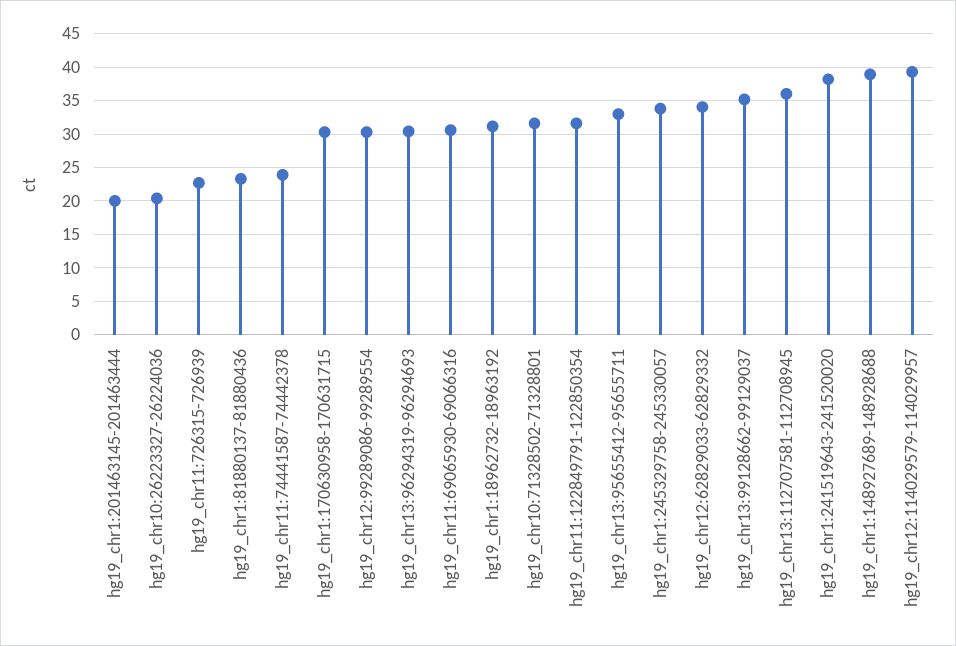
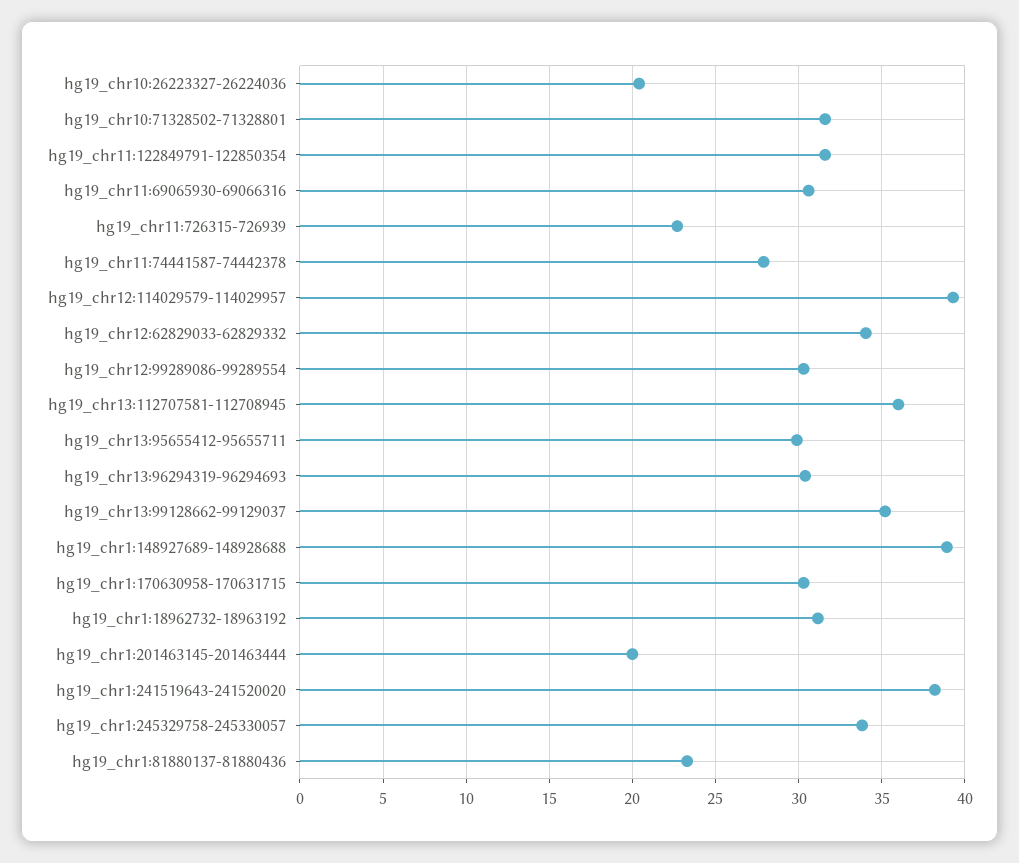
  {
    "hg19_chr1:201463145-201463444": 20,
    "hg19_chr10:26223327-26224036": 20.5,
    "hg19_chr11:726315-726939": 22.5,
    "hg19_chr1:81880137-81880436": 23.5,
-   "hg19_chr11:74441587-74442378": 24,
+   "hg19_chr11:74441587-74442378": 28,
    "hg19_chr1:170630958-170631715": 30.5,
    "hg19_chr12:99289086-99289554": 30.5,
    "hg19_chr13:96294319-96294693": 30.5,
    "hg19_chr11:69065930-69066316": 30.5,
    "hg19_chr1:18962732-18963192": 31,
    "hg19_chr10:71328502-71328801": 31.5,
    "hg19_chr11:122849791-122850354": 31.5,
-   "hg19_chr13:95655412-95655711": 33,
+   "hg19_chr13:95655412-95655711": 30,
    "hg19_chr1:245329758-245330057": 34,
    "hg19_chr12:62829033-62829332": 34,
    "hg19_chr13:99128662-99129037": 35,
    "hg19_chr13:112707581-112708945": 36,
    "hg19_chr1:241519643-241520020": 38,
    "hg19_chr1:148927689-148928688": 39,
    "hg19_chr12:114029579-114029957": 39.5
  }

